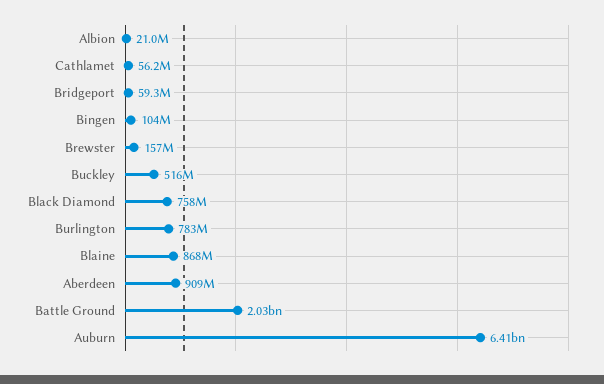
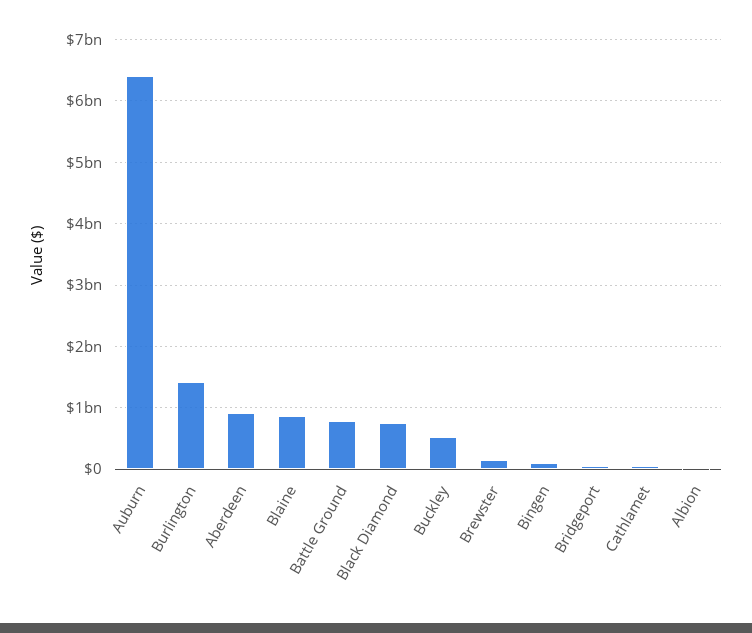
  {
    "Albion": 21000000,
    "Cathlamet": 56200000,
    "Bridgeport": 59300000,
    "Bingen": 104000000,
    "Brewster": 157000000,
    "Buckley": 516000000,
    "Black Diamond": 758000000,
-   "Burlington": 783000000,
+   "Burlington": 1400000000,
    "Blaine": 868000000,
    "Aberdeen": 909000000,
-   "Battle Ground": 2030000000,
+   "Battle Ground": 800000000,
    "Auburn": 6410000000
  }

